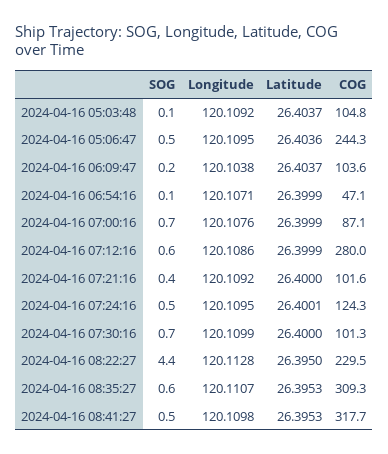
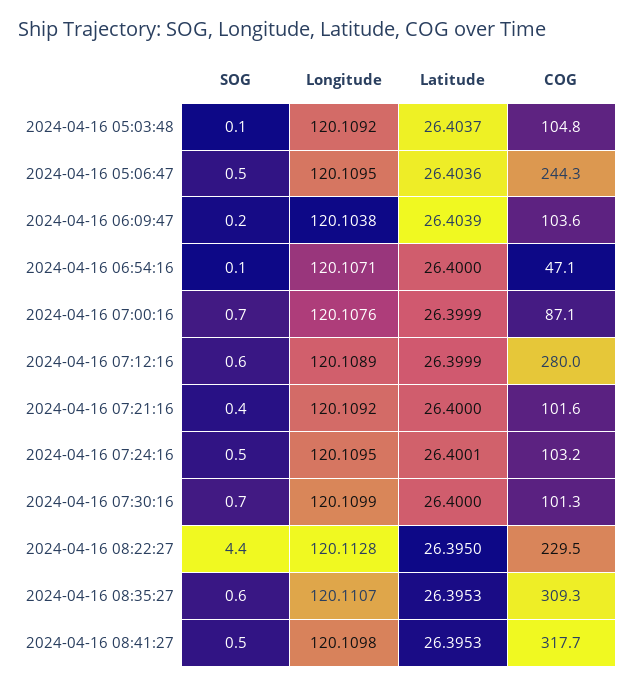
  {
    "SOG": {
      "2024-04-16 05:03:48": 0.1,
      "2024-04-16 05:06:47": 0.5,
      "2024-04-16 06:09:47": 0.2,
      "2024-04-16 06:54:16": 0.1,
      "2024-04-16 07:00:16": 0.7,
      "2024-04-16 07:12:16": 0.6,
      "2024-04-16 07:21:16": 0.4,
      "2024-04-16 07:24:16": 0.5,
      "2024-04-16 07:30:16": 0.7,
      "2024-04-16 08:22:27": 4.4,
      "2024-04-16 08:35:27": 0.6,
      "2024-04-16 08:41:27": 0.5
    },
    "Longitude": {
      "2024-04-16 05:03:48": 120.1092,
      "2024-04-16 05:06:47": 120.1095,
      "2024-04-16 06:09:47": 120.1038,
      "2024-04-16 06:54:16": 120.1071,
      "2024-04-16 07:00:16": 120.1076,
-     "2024-04-16 07:12:16": 120.1086,
+     "2024-04-16 07:12:16": 120.1089,
      "2024-04-16 07:21:16": 120.1092,
      "2024-04-16 07:24:16": 120.1095,
      "2024-04-16 07:30:16": 120.1099,
      "2024-04-16 08:22:27": 120.1128,
      "2024-04-16 08:35:27": 120.1107,
      "2024-04-16 08:41:27": 120.1098
    },
    "Latitude": {
      "2024-04-16 05:03:48": 26.4037,
      "2024-04-16 05:06:47": 26.4036,
-     "2024-04-16 06:09:47": 26.4037,
+     "2024-04-16 06:09:47": 26.4039,
-     "2024-04-16 06:54:16": 26.3999,
+     "2024-04-16 06:54:16": 26.4,
      "2024-04-16 07:00:16": 26.3999,
      "2024-04-16 07:12:16": 26.3999,
      "2024-04-16 07:21:16": 26.4,
      "2024-04-16 07:24:16": 26.4001,
      "2024-04-16 07:30:16": 26.4,
      "2024-04-16 08:22:27": 26.395,
      "2024-04-16 08:35:27": 26.3953,
      "2024-04-16 08:41:27": 26.3953
    },
    "COG": {
      "2024-04-16 05:03:48": 104.8,
      "2024-04-16 05:06:47": 244.3,
      "2024-04-16 06:09:47": 103.6,
      "2024-04-16 06:54:16": 47.1,
      "2024-04-16 07:00:16": 87.1,
      "2024-04-16 07:12:16": 280,
      "2024-04-16 07:21:16": 101.6,
-     "2024-04-16 07:24:16": 124.3,
+     "2024-04-16 07:24:16": 103.2,
      "2024-04-16 07:30:16": 101.3,
      "2024-04-16 08:22:27": 229.5,
      "2024-04-16 08:35:27": 309.3,
      "2024-04-16 08:41:27": 317.7
    }
  }

